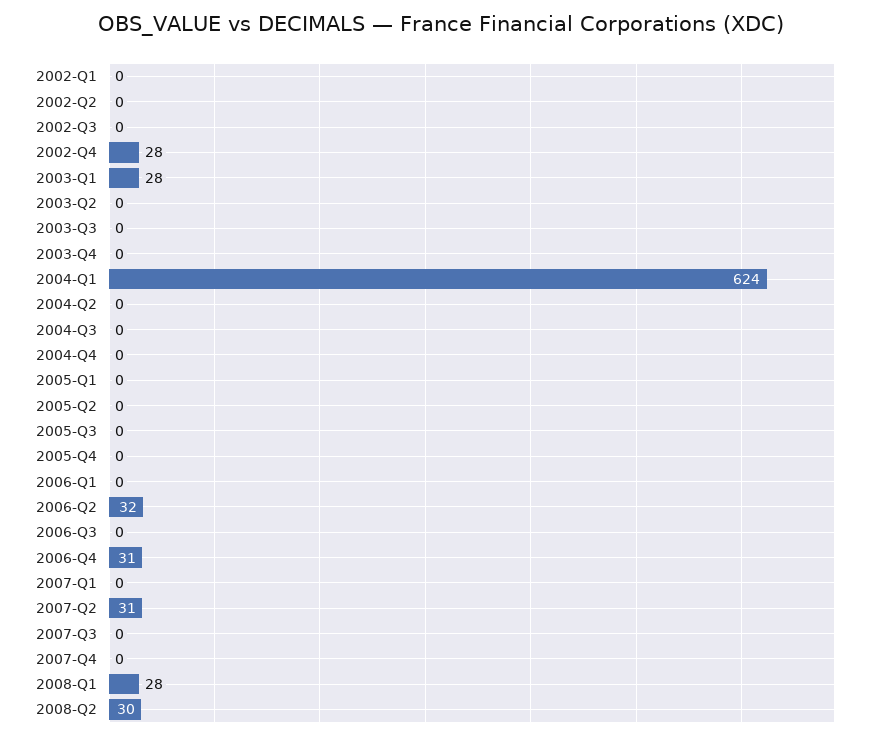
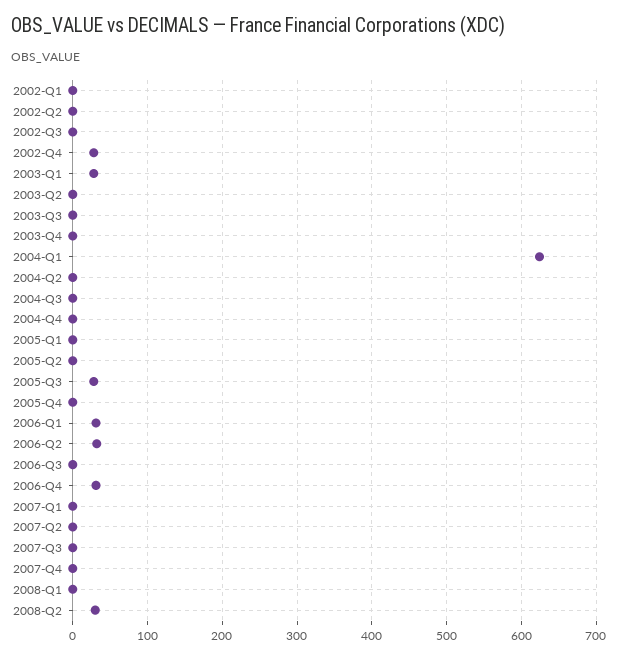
  {
    "2002-Q1": 0,
    "2002-Q2": 0,
    "2002-Q3": 0,
    "2002-Q4": 28,
    "2003-Q1": 28,
    "2003-Q2": 0,
    "2003-Q3": 0,
    "2003-Q4": 0,
    "2004-Q1": 624,
    "2004-Q2": 0,
    "2004-Q3": 0,
    "2004-Q4": 0,
    "2005-Q1": 0,
    "2005-Q2": 0,
-   "2005-Q3": 0,
+   "2005-Q3": 30,
    "2005-Q4": 0,
-   "2006-Q1": 0,
+   "2006-Q1": 30,
    "2006-Q2": 32,
    "2006-Q3": 0,
    "2006-Q4": 31,
    "2007-Q1": 0,
-   "2007-Q2": 31,
+   "2007-Q2": 0,
    "2007-Q3": 0,
    "2007-Q4": 0,
-   "2008-Q1": 28,
+   "2008-Q1": 0,
    "2008-Q2": 30
  }

